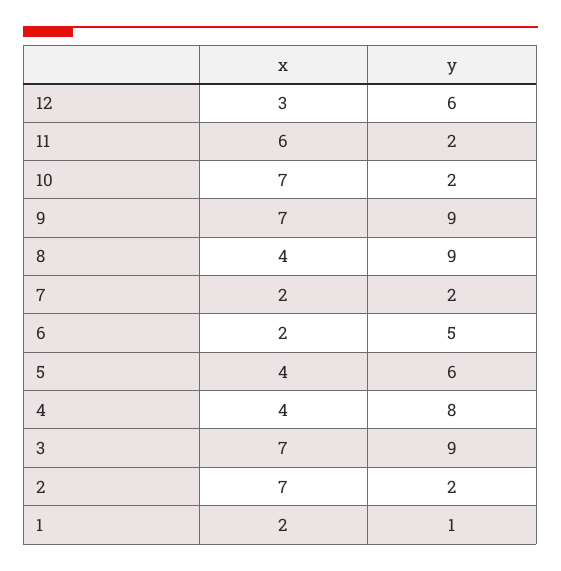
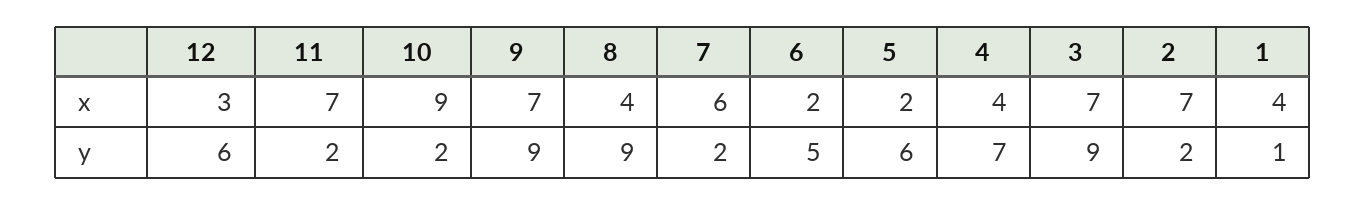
  {
    "x": {
      "12": 3,
-     "11": 6,
+     "11": 7,
-     "10": 7,
+     "10": 9,
      "9": 7,
      "8": 4,
-     "7": 2,
+     "7": 6,
      "6": 2,
-     "5": 4,
+     "5": 2,
      "4": 4,
      "3": 7,
      "2": 7,
-     "1": 2
+     "1": 4
    },
    "y": {
      "12": 6,
      "11": 2,
      "10": 2,
      "9": 9,
      "8": 9,
      "7": 2,
      "6": 5,
      "5": 6,
-     "4": 8,
+     "4": 7,
      "3": 9,
      "2": 2,
      "1": 1
    }
  }

